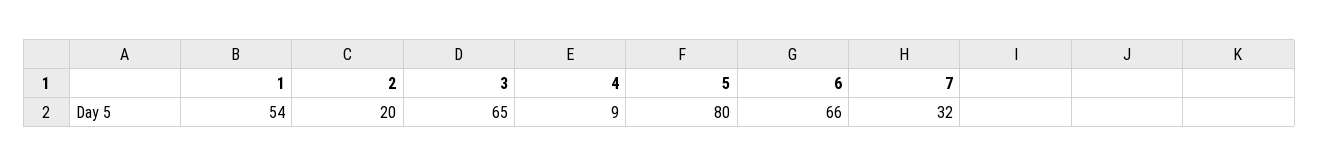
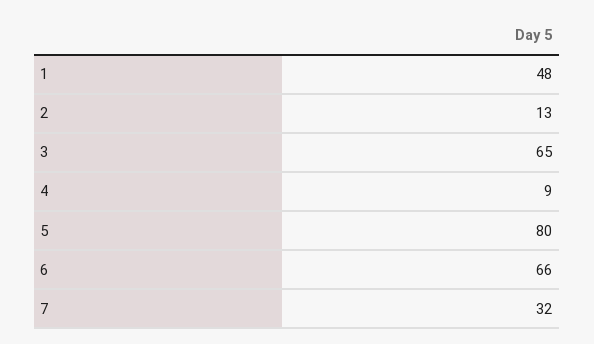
  {
-   "1": 54,
+   "1": 48,
-   "2": 20,
+   "2": 13,
    "3": 65,
    "4": 9,
    "5": 80,
    "6": 66,
    "7": 32
  }

